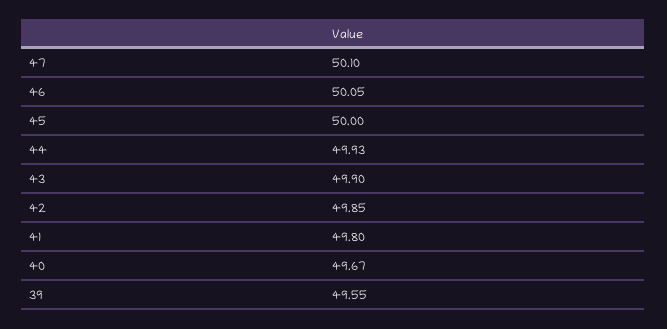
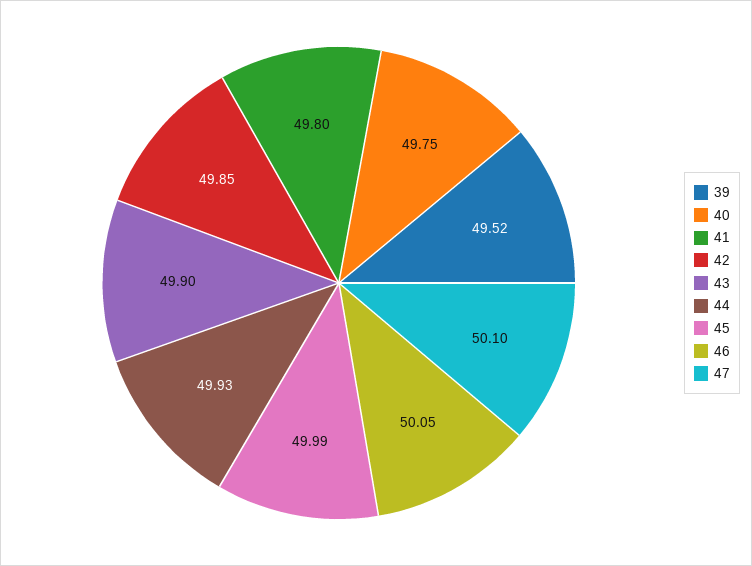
  {
    "47": 50.1,
    "46": 50.05,
-   "45": 50,
+   "45": 49.99,
    "44": 49.93,
    "43": 49.9,
    "42": 49.85,
    "41": 49.8,
-   "40": 49.67,
+   "40": 49.75,
-   "39": 49.55
+   "39": 49.52
  }

